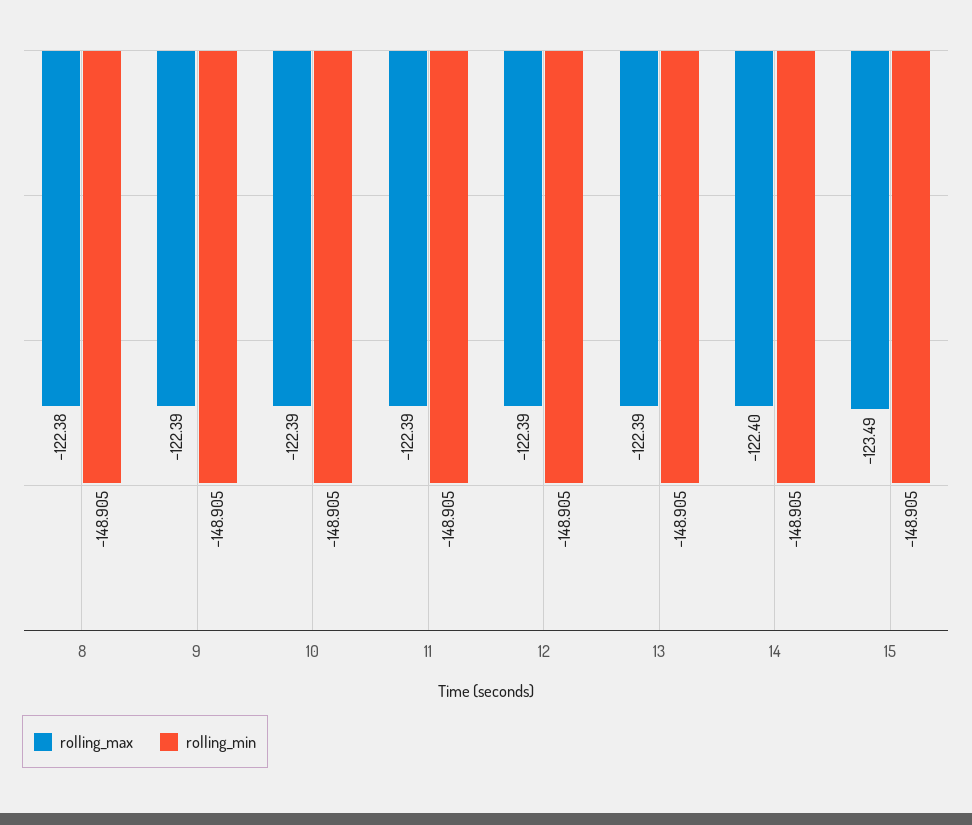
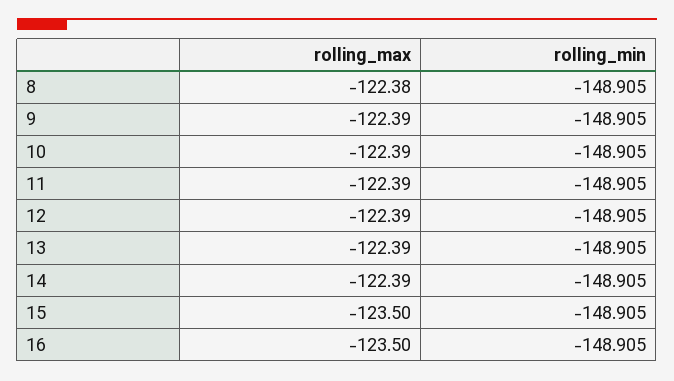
  {
    "rolling_max": {
      "8": -122.38,
      "9": -122.39,
      "10": -122.39,
      "11": -122.39,
      "12": -122.39,
      "13": -122.39,
-     "14": -122.4,
+     "14": -122.39,
-     "15": -123.49
+     "15": -123.5,
+     "16": -123.5
    },
    "rolling_min": {
      "8": -148.905,
      "9": -148.905,
      "10": -148.905,
      "11": -148.905,
      "12": -148.905,
      "13": -148.905,
      "14": -148.905,
-     "15": -148.905
+     "15": -148.905,
+     "16": -148.905
    }
  }

